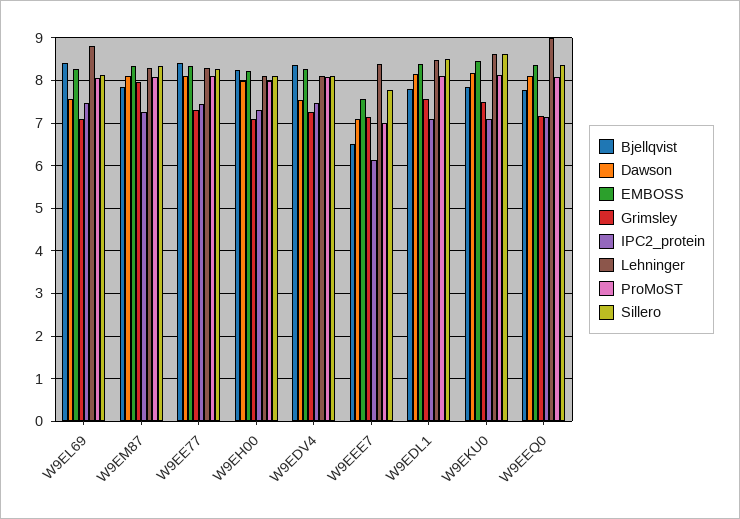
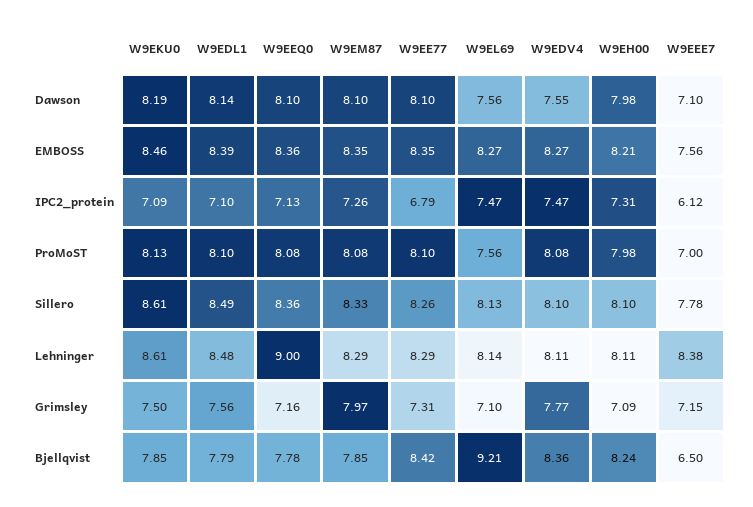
  {
    "Bjellqvist": {
-     "W9EL69": 8.4,
+     "W9EL69": 9.21,
      "W9EM87": 7.85,
      "W9EE77": 8.42,
      "W9EH00": 8.24,
      "W9EDV4": 8.36,
      "W9EEE7": 6.5,
      "W9EDL1": 7.79,
      "W9EKU0": 7.85,
      "W9EEQ0": 7.78
    },
    "Dawson": {
      "W9EL69": 7.56,
      "W9EM87": 8.1,
      "W9EE77": 8.1,
      "W9EH00": 7.98,
      "W9EDV4": 7.55,
      "W9EEE7": 7.1,
      "W9EDL1": 8.14,
      "W9EKU0": 8.19,
      "W9EEQ0": 8.1
    },
    "EMBOSS": {
      "W9EL69": 8.27,
      "W9EM87": 8.35,
      "W9EE77": 8.35,
      "W9EH00": 8.21,
      "W9EDV4": 8.27,
      "W9EEE7": 7.56,
      "W9EDL1": 8.39,
      "W9EKU0": 8.46,
      "W9EEQ0": 8.36
    },
    "Grimsley": {
      "W9EL69": 7.1,
      "W9EM87": 7.97,
      "W9EE77": 7.31,
      "W9EH00": 7.09,
-     "W9EDV4": 7.2,
+     "W9EDV4": 7.77,
      "W9EEE7": 7.15,
      "W9EDL1": 7.56,
      "W9EKU0": 7.5,
      "W9EEQ0": 7.16
    },
    "IPC2_protein": {
      "W9EL69": 7.47,
      "W9EM87": 7.26,
-     "W9EE77": 7.4,
+     "W9EE77": 6.79,
      "W9EH00": 7.31,
      "W9EDV4": 7.47,
      "W9EEE7": 6.12,
      "W9EDL1": 7.1,
      "W9EKU0": 7.09,
      "W9EEQ0": 7.13
    },
    "Lehninger": {
-     "W9EL69": 8.8,
+     "W9EL69": 8.14,
      "W9EM87": 8.29,
      "W9EE77": 8.29,
      "W9EH00": 8.11,
      "W9EDV4": 8.11,
      "W9EEE7": 8.38,
      "W9EDL1": 8.48,
      "W9EKU0": 8.61,
      "W9EEQ0": 9
    },
    "ProMoST": {
-     "W9EL69": 8,
+     "W9EL69": 7.56,
      "W9EM87": 8.08,
      "W9EE77": 8.1,
      "W9EH00": 7.98,
      "W9EDV4": 8.08,
      "W9EEE7": 7,
      "W9EDL1": 8.1,
      "W9EKU0": 8.13,
      "W9EEQ0": 8.08
    },
    "Sillero": {
      "W9EL69": 8.13,
      "W9EM87": 8.33,
      "W9EE77": 8.26,
      "W9EH00": 8.1,
      "W9EDV4": 8.1,
      "W9EEE7": 7.78,
      "W9EDL1": 8.49,
      "W9EKU0": 8.61,
      "W9EEQ0": 8.36
    }
  }

